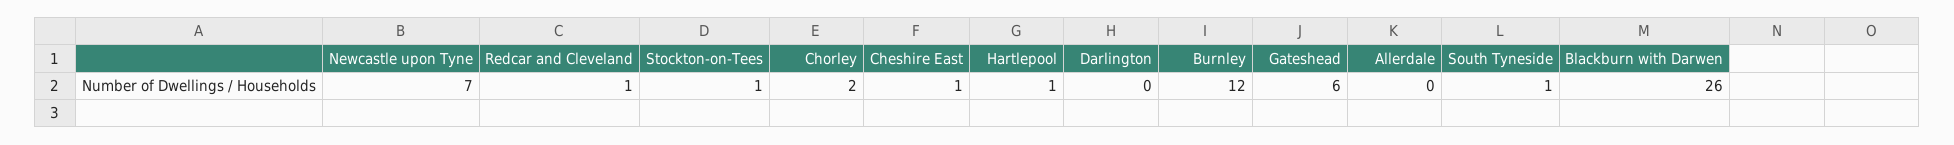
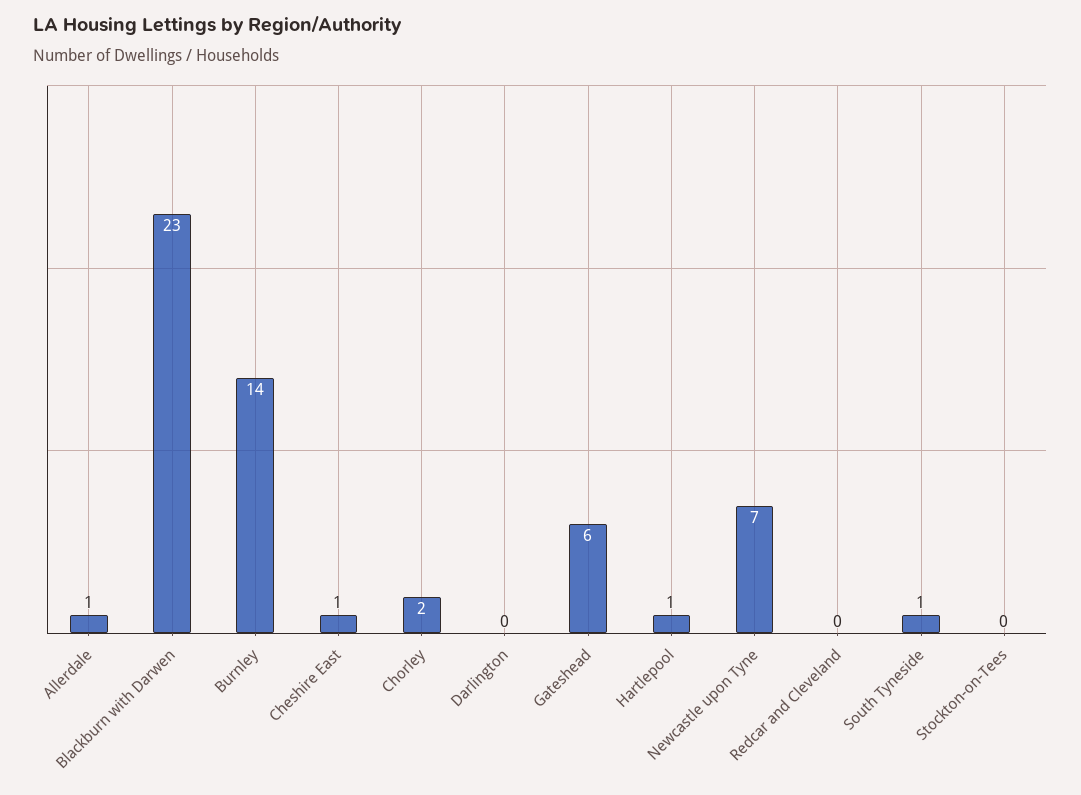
  {
    "Newcastle upon Tyne": 7,
-   "Redcar and Cleveland": 1,
+   "Redcar and Cleveland": 0,
-   "Stockton-on-Tees": 1,
+   "Stockton-on-Tees": 0,
    "Chorley": 2,
    "Cheshire East": 1,
    "Hartlepool": 1,
    "Darlington": 0,
-   "Burnley": 12,
+   "Burnley": 14,
    "Gateshead": 6,
-   "Allerdale": 0,
+   "Allerdale": 1,
    "South Tyneside": 1,
-   "Blackburn with Darwen": 26
+   "Blackburn with Darwen": 23
  }

